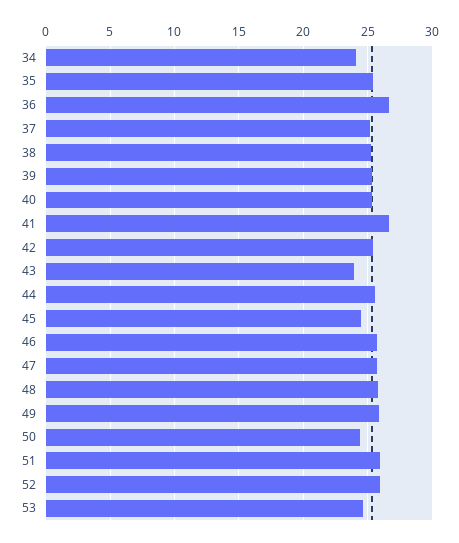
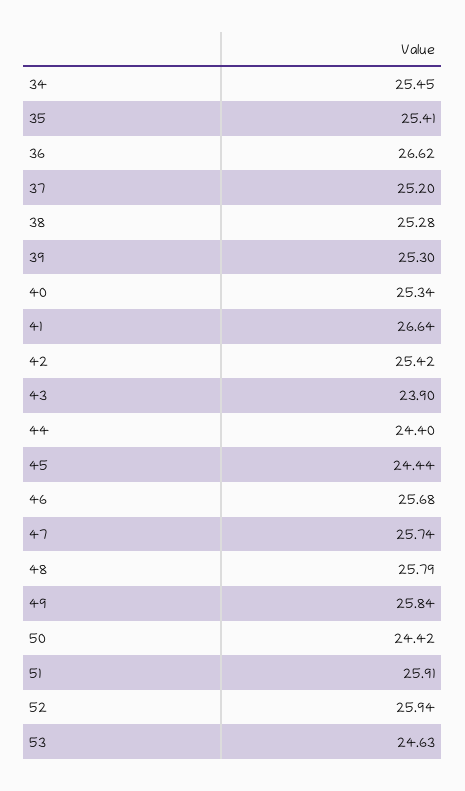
  {
-   "34": 24,
+   "34": 25.45,
    "35": 25.41,
    "36": 26.62,
    "37": 25.2,
    "38": 25.28,
    "39": 25.3,
    "40": 25.34,
    "41": 26.64,
    "42": 25.42,
    "43": 23.9,
-   "44": 25.5,
+   "44": 24.4,
    "45": 24.44,
    "46": 25.68,
    "47": 25.74,
    "48": 25.79,
    "49": 25.84,
    "50": 24.42,
    "51": 25.91,
    "52": 25.94,
    "53": 24.63
  }

